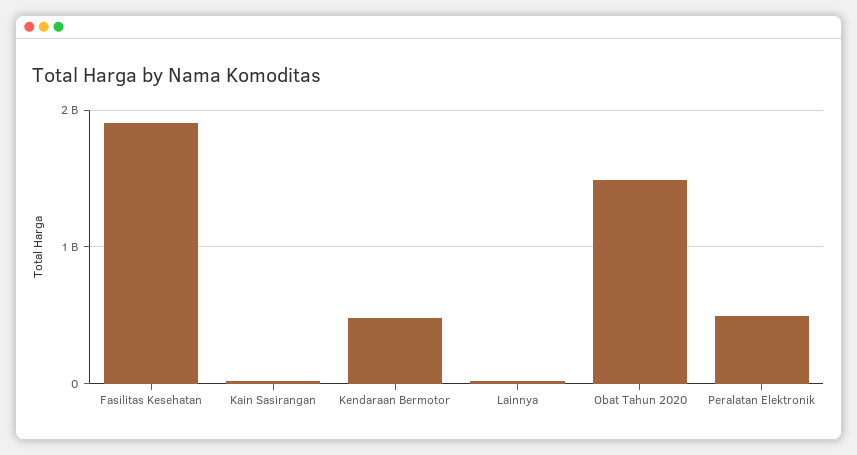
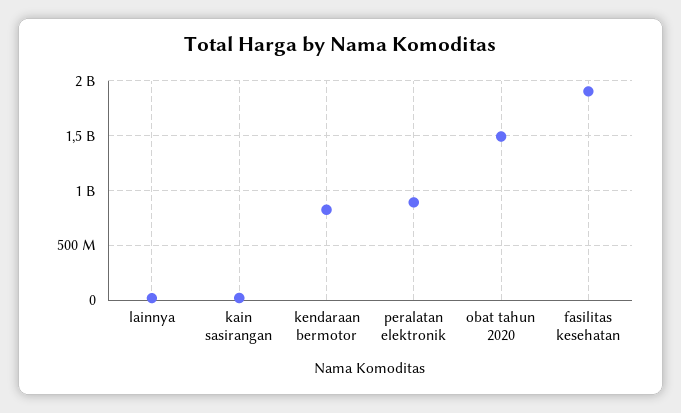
  {
    "Fasilitas Kesehatan": 1900000000,
    "Kain Sasirangan": 0,
-   "Kendaraan Bermotor": 500000000,
+   "Kendaraan Bermotor": 800000000,
    "Lainnya": 0,
    "Obat Tahun 2020": 1500000000,
-   "Peralatan Elektronik": 500000000
+   "Peralatan Elektronik": 900000000
  }

